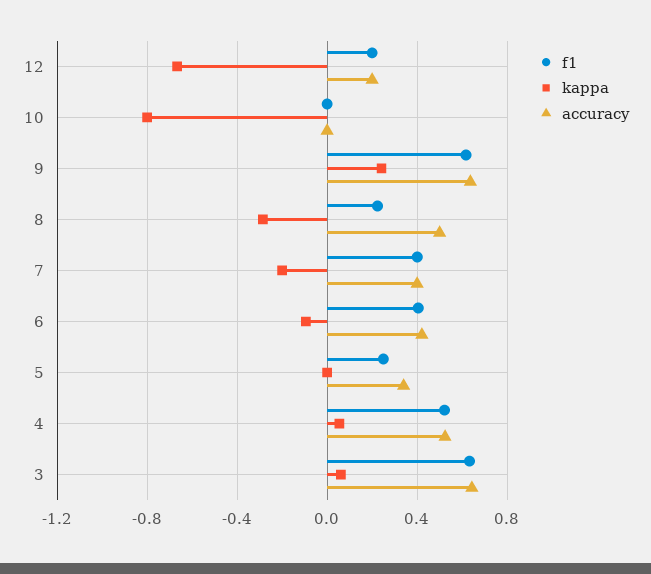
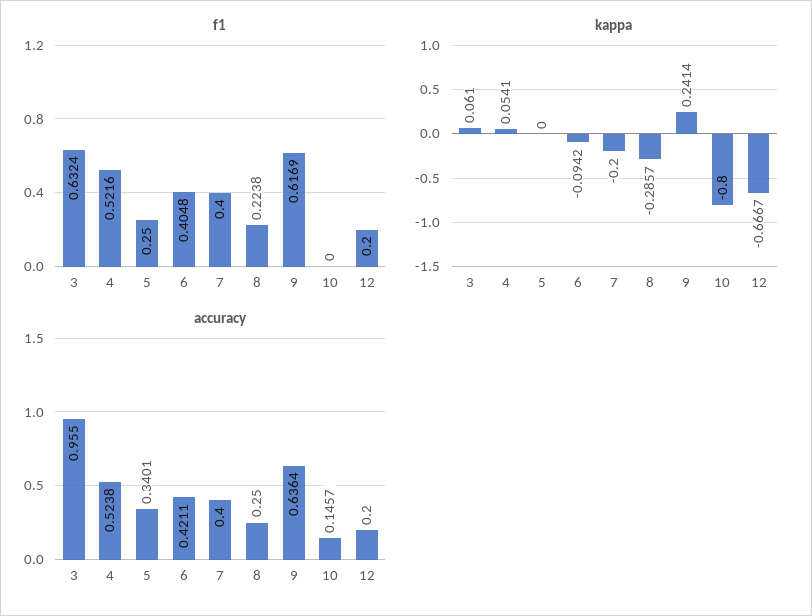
  {
    "f1": {
      "12": 0.2,
      "10": 0,
      "9": 0.6169,
      "8": 0.2238,
      "7": 0.4,
      "6": 0.4048,
      "5": 0.25,
      "4": 0.5216,
      "3": 0.6324
    },
    "kappa": {
      "12": -0.6667,
      "10": -0.8,
      "9": 0.2414,
      "8": -0.2857,
      "7": -0.2,
      "6": -0.0942,
      "5": 0,
      "4": 0.0541,
      "3": 0.061
    },
    "accuracy": {
      "12": 0.2,
-     "10": 0,
+     "10": 0.1457,
      "9": 0.6364,
-     "8": 0.5,
+     "8": 0.25,
      "7": 0.4,
      "6": 0.4211,
      "5": 0.3401,
      "4": 0.5238,
-     "3": 0.65
+     "3": 0.955
    }
  }

